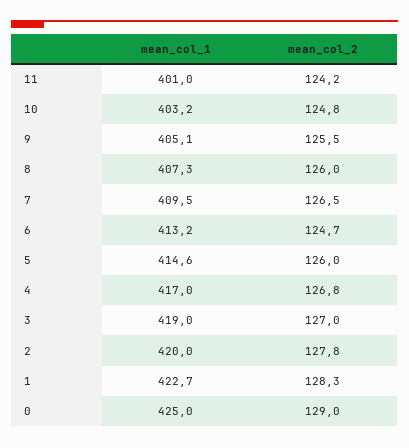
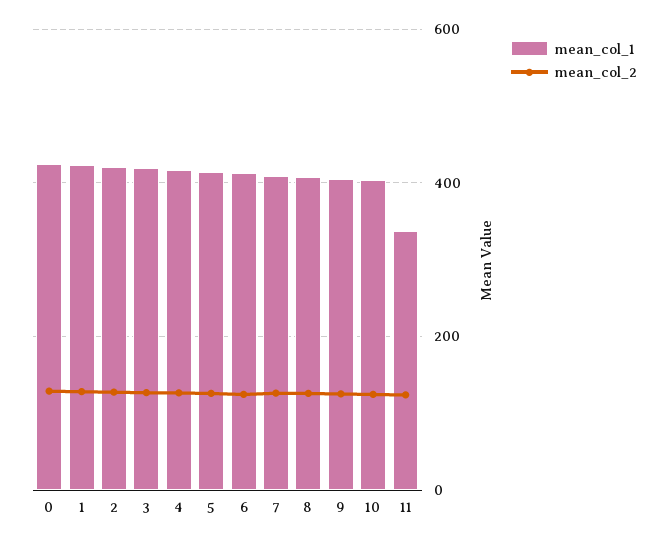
  {
    "mean_col_1": {
-     "11": 401,
+     "11": 340,
      "10": 403.2,
      "9": 405.1,
      "8": 407.3,
      "7": 409.5,
      "6": 413.2,
      "5": 414.6,
      "4": 417,
      "3": 419,
      "2": 420,
      "1": 422.7,
      "0": 425
    },
    "mean_col_2": {
      "11": 124.2,
      "10": 124.8,
      "9": 125.5,
      "8": 126,
      "7": 126.5,
      "6": 124.7,
      "5": 126,
      "4": 126.8,
      "3": 127,
      "2": 127.8,
      "1": 128.3,
      "0": 129
    }
  }

